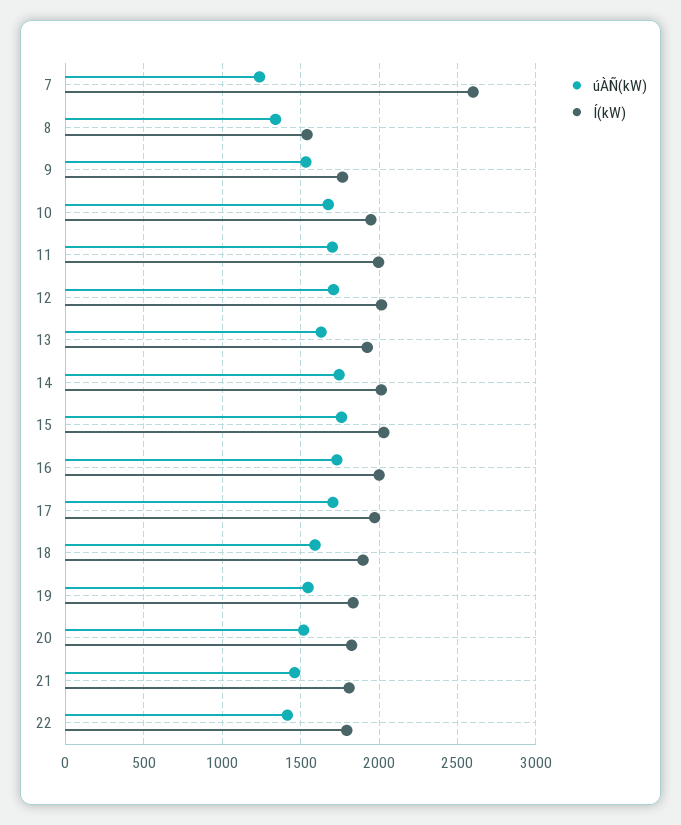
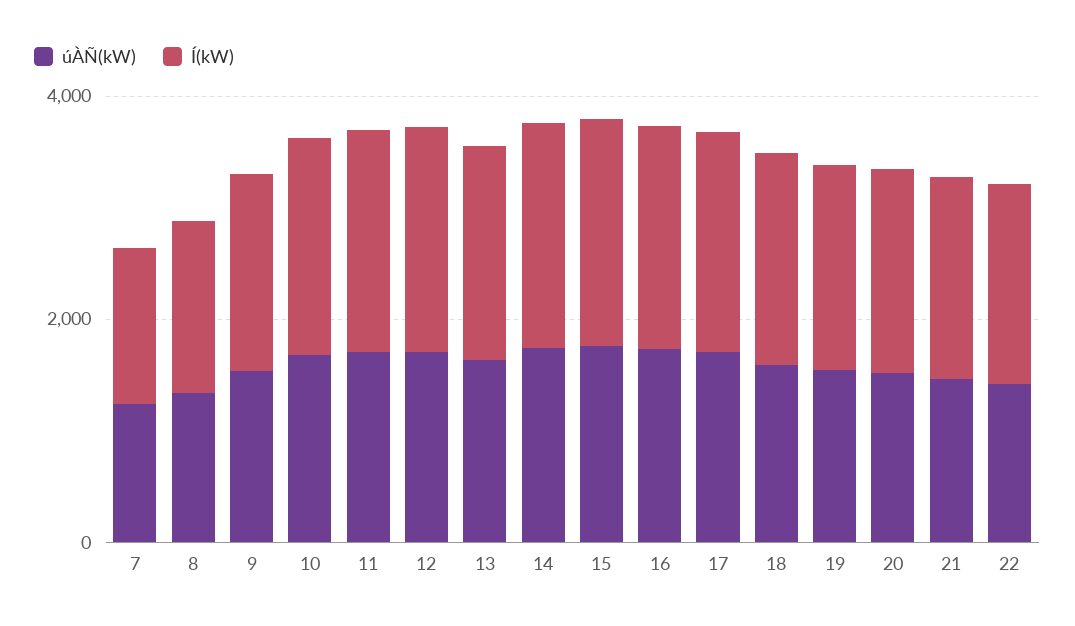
  {
    "úÀÑ(kW)": {
      "7": 1250,
      "8": 1350,
      "9": 1550,
      "10": 1700,
      "11": 1700,
      "12": 1700,
      "13": 1650,
      "14": 1750,
      "15": 1750,
      "16": 1750,
      "17": 1700,
      "18": 1600,
      "19": 1550,
      "20": 1500,
      "21": 1450,
      "22": 1400
    },
    "Í(kW)": {
-     "7": 2600,
+     "7": 1500,
      "8": 1550,
      "9": 1750,
      "10": 1950,
      "11": 2000,
      "12": 2000,
      "13": 1950,
      "14": 2000,
      "15": 2050,
      "16": 2000,
      "17": 1950,
      "18": 1900,
      "19": 1850,
      "20": 1850,
      "21": 1800,
      "22": 1800
    }
  }

